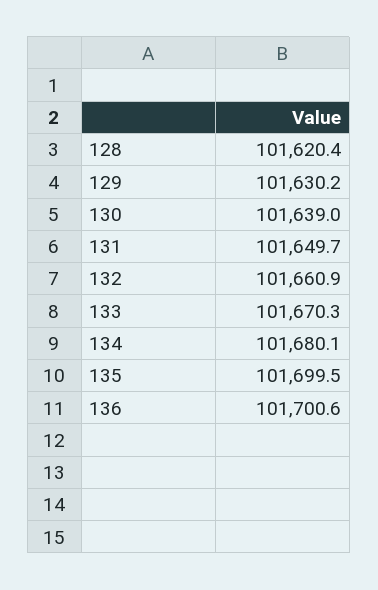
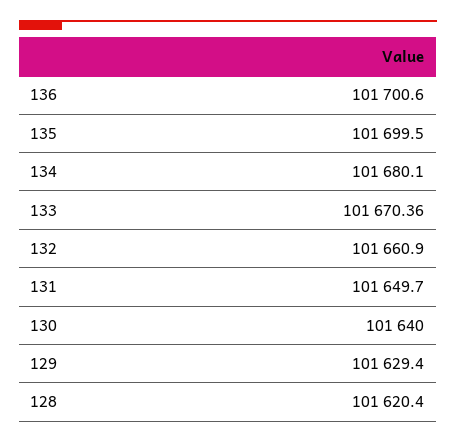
  {
    "128": 101620.4,
-   "129": 101630.2,
+   "129": 101629.4,
-   "130": 101639,
+   "130": 101640,
    "131": 101649.7,
    "132": 101660.9,
-   "133": 101670.3,
+   "133": 101670.36,
    "134": 101680.1,
    "135": 101699.5,
    "136": 101700.6
  }

